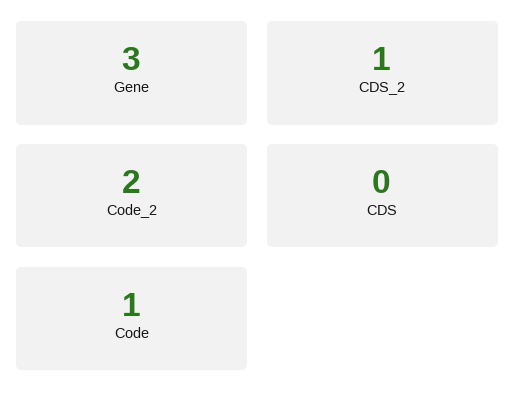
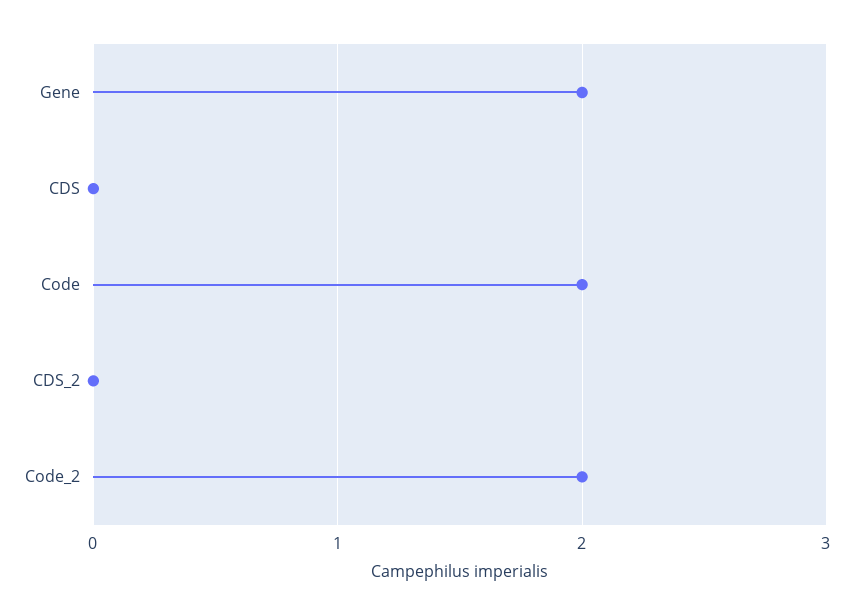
  {
-   "Gene": 3,
+   "Gene": 2,
-   "CDS_2": 1,
+   "CDS_2": 0,
    "Code_2": 2,
    "CDS": 0,
-   "Code": 1
+   "Code": 2
  }

